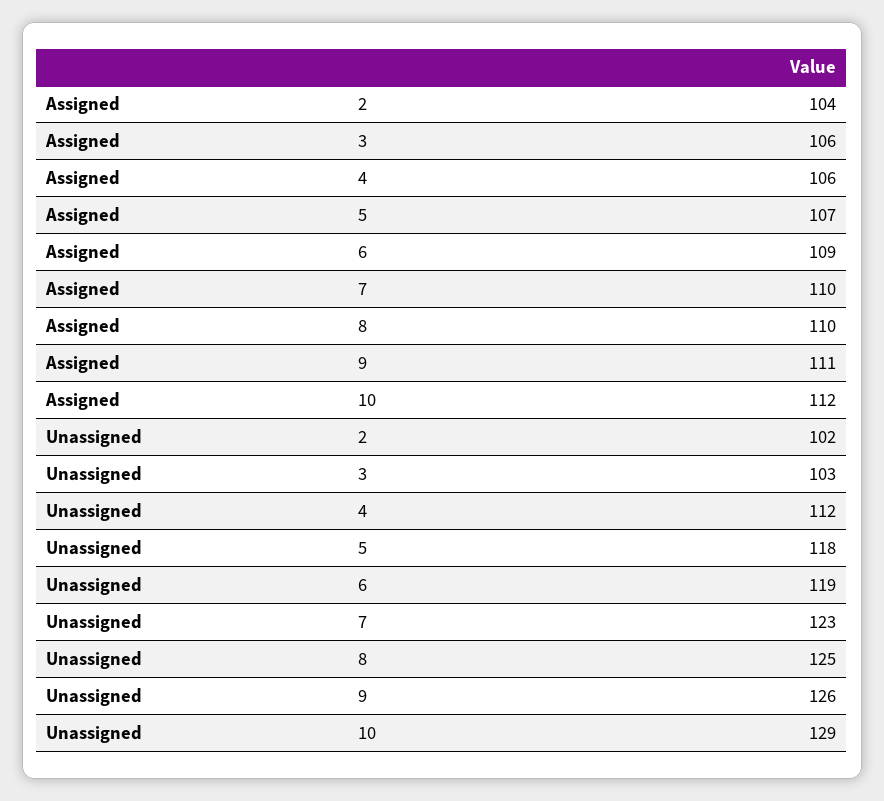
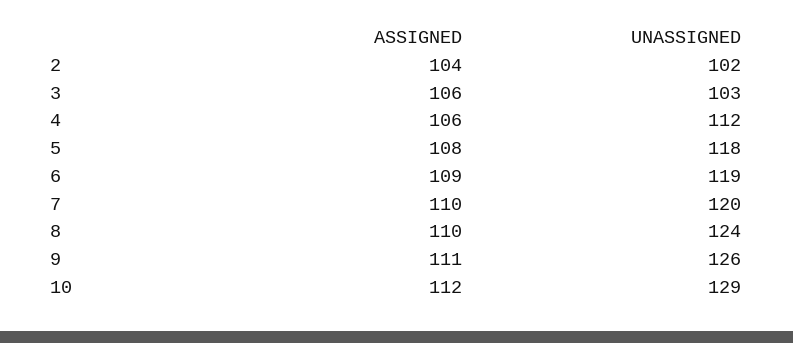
  {
    "Assigned": {
      "2": 104,
      "3": 106,
      "4": 106,
-     "5": 107,
+     "5": 108,
      "6": 109,
      "7": 110,
      "8": 110,
      "9": 111,
      "10": 112
    },
    "Unassigned": {
      "2": 102,
      "3": 103,
      "4": 112,
      "5": 118,
      "6": 119,
-     "7": 123,
+     "7": 120,
-     "8": 125,
+     "8": 124,
      "9": 126,
      "10": 129
    }
  }

